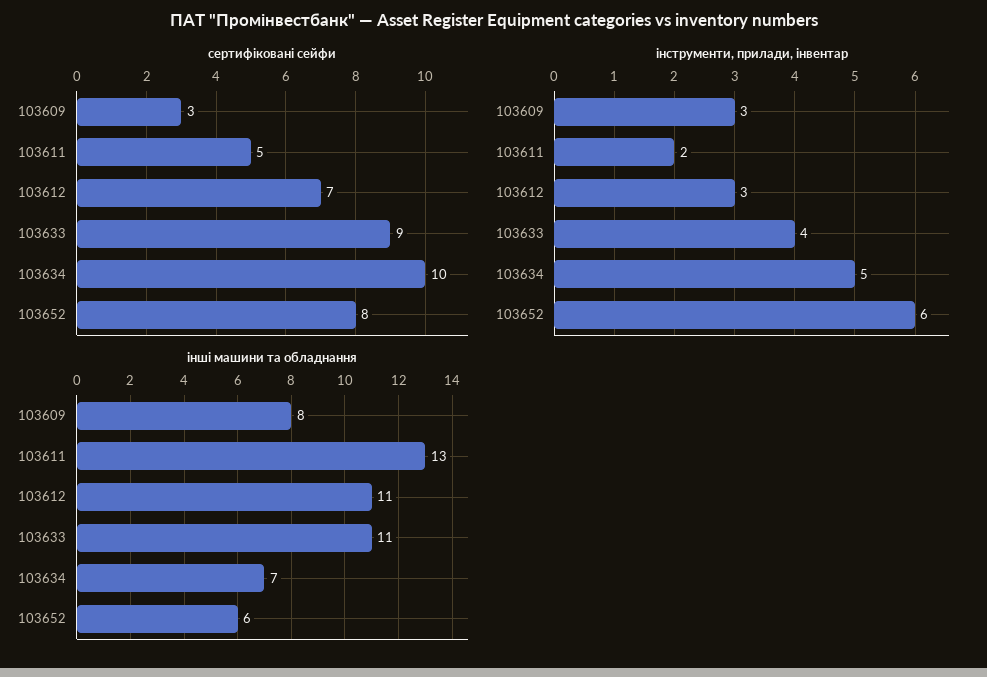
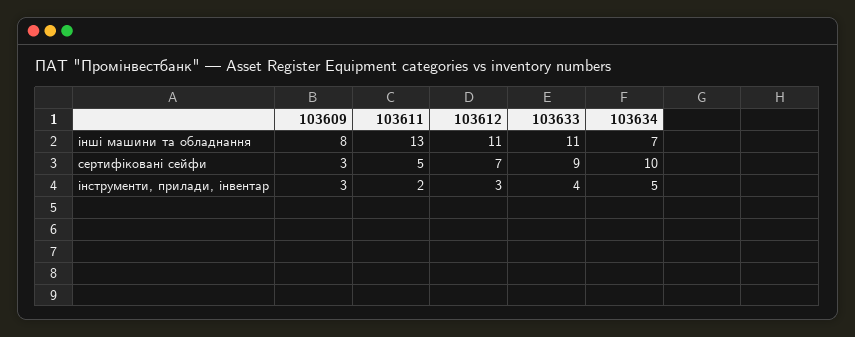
  {
    "сертифіковані сейфи": {
      "103609": 3,
      "103611": 5,
      "103612": 7,
      "103633": 9,
-     "103634": 10,
+     "103634": 10
-     "103652": 8
    },
    "інструменти, прилади, інвентар": {
      "103609": 3,
      "103611": 2,
      "103612": 3,
      "103633": 4,
-     "103634": 5,
+     "103634": 5
-     "103652": 6
    },
    "інші машини та обладнання": {
      "103609": 8,
      "103611": 13,
      "103612": 11,
      "103633": 11,
-     "103634": 7,
+     "103634": 7
-     "103652": 6
    }
  }

